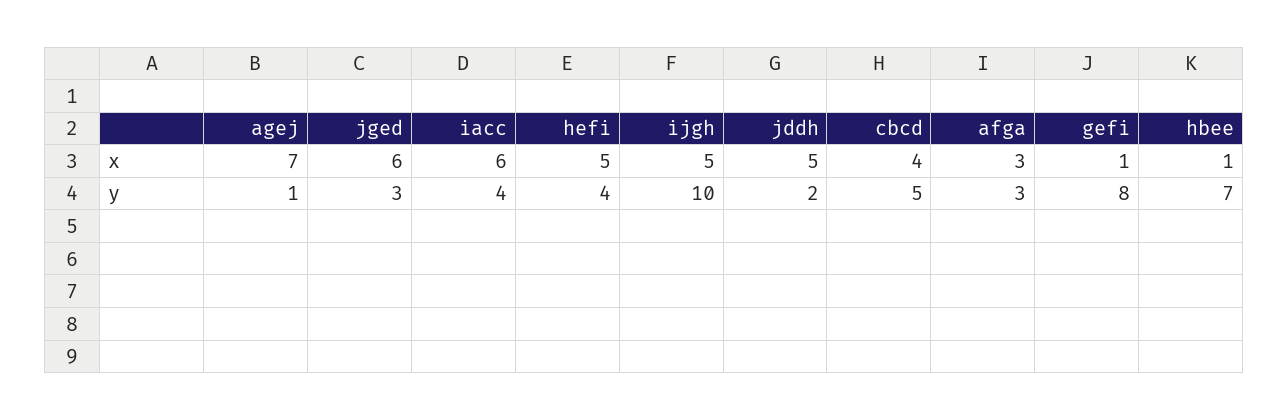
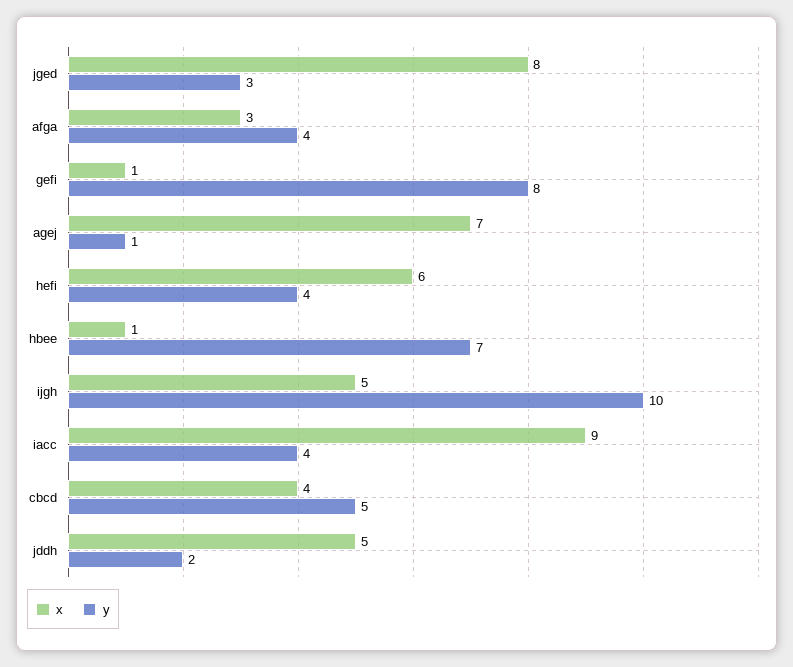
  {
    "x": {
      "agej": 7,
-     "jged": 6,
+     "jged": 8,
-     "iacc": 6,
+     "iacc": 9,
-     "hefi": 5,
+     "hefi": 6,
      "ijgh": 5,
      "jddh": 5,
      "cbcd": 4,
      "afga": 3,
      "gefi": 1,
      "hbee": 1
    },
    "y": {
      "agej": 1,
      "jged": 3,
      "iacc": 4,
      "hefi": 4,
      "ijgh": 10,
      "jddh": 2,
      "cbcd": 5,
-     "afga": 3,
+     "afga": 4,
      "gefi": 8,
      "hbee": 7
    }
  }

